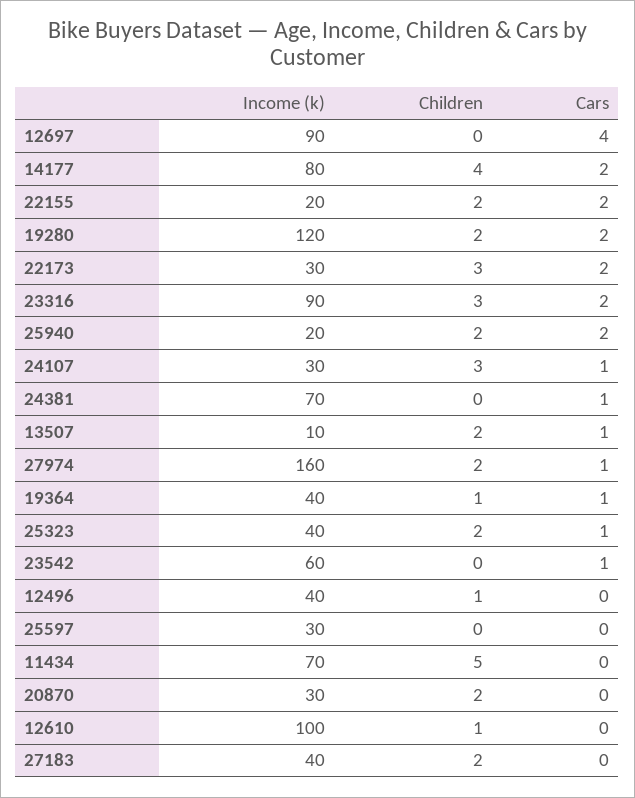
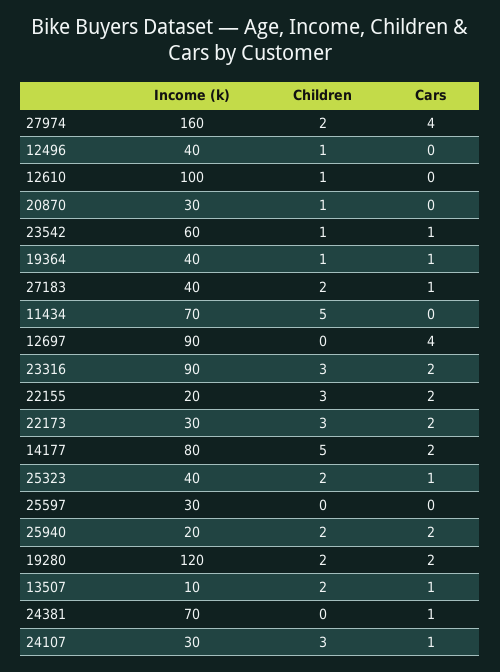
  {
    "Income (k)": {
      "12697": 90,
      "14177": 80,
      "22155": 20,
      "19280": 120,
      "22173": 30,
      "23316": 90,
      "25940": 20,
      "24107": 30,
      "24381": 70,
      "13507": 10,
      "27974": 160,
      "19364": 40,
      "25323": 40,
      "23542": 60,
      "12496": 40,
      "25597": 30,
      "11434": 70,
      "20870": 30,
      "12610": 100,
      "27183": 40
    },
    "Children": {
      "12697": 0,
-     "14177": 4,
+     "14177": 5,
-     "22155": 2,
+     "22155": 3,
      "19280": 2,
      "22173": 3,
      "23316": 3,
      "25940": 2,
      "24107": 3,
      "24381": 0,
      "13507": 2,
      "27974": 2,
      "19364": 1,
      "25323": 2,
-     "23542": 0,
+     "23542": 1,
      "12496": 1,
      "25597": 0,
      "11434": 5,
-     "20870": 2,
+     "20870": 1,
      "12610": 1,
      "27183": 2
    },
    "Cars": {
      "12697": 4,
      "14177": 2,
      "22155": 2,
      "19280": 2,
      "22173": 2,
      "23316": 2,
      "25940": 2,
      "24107": 1,
      "24381": 1,
      "13507": 1,
-     "27974": 1,
+     "27974": 4,
      "19364": 1,
      "25323": 1,
      "23542": 1,
      "12496": 0,
      "25597": 0,
      "11434": 0,
      "20870": 0,
      "12610": 0,
-     "27183": 0
+     "27183": 1
    }
  }

